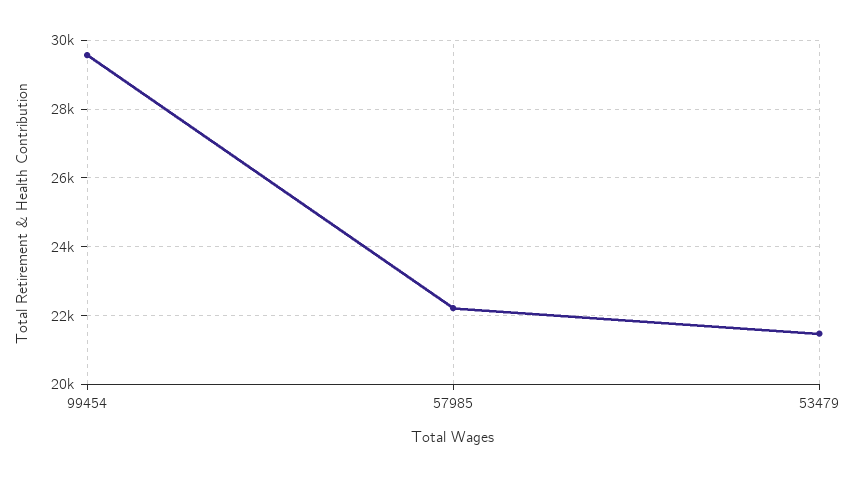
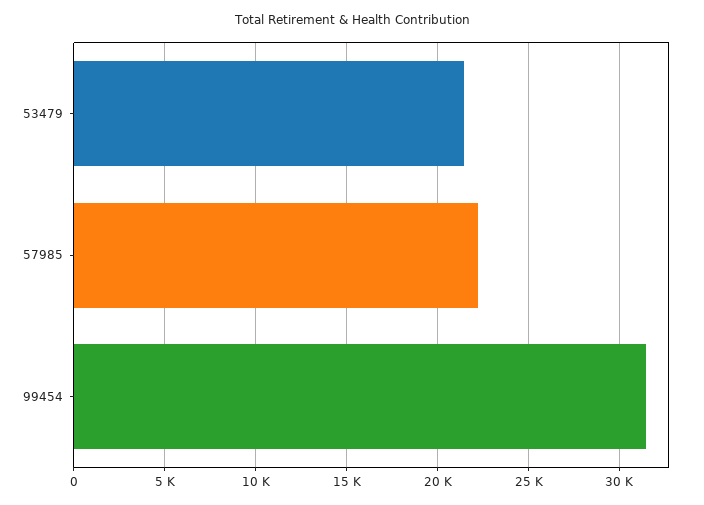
  {
-   "99454": 29600,
+   "99454": 31500,
    "57985": 22200,
    "53479": 21400
  }

